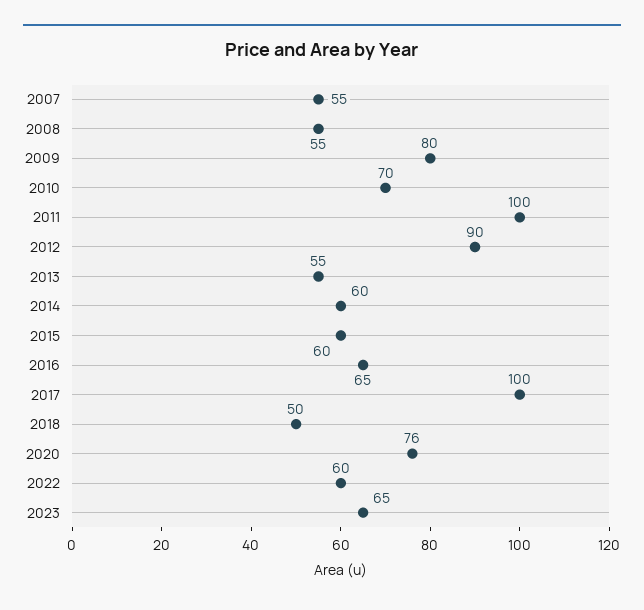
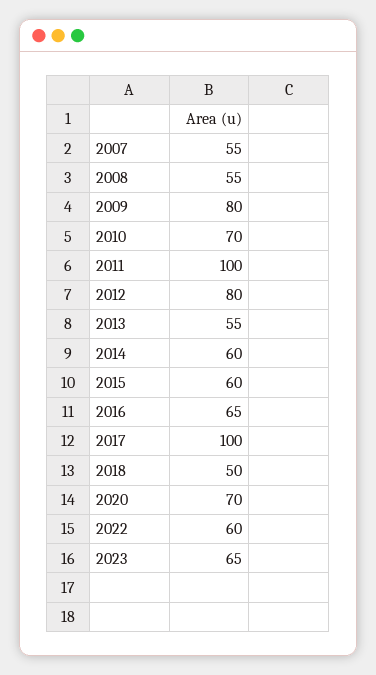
  {
    "2007": 55,
    "2008": 55,
    "2009": 80,
    "2010": 70,
    "2011": 100,
-   "2012": 90,
+   "2012": 80,
    "2013": 55,
    "2014": 60,
    "2015": 60,
    "2016": 65,
    "2017": 100,
    "2018": 50,
-   "2020": 76,
+   "2020": 70,
    "2022": 60,
    "2023": 65
  }

